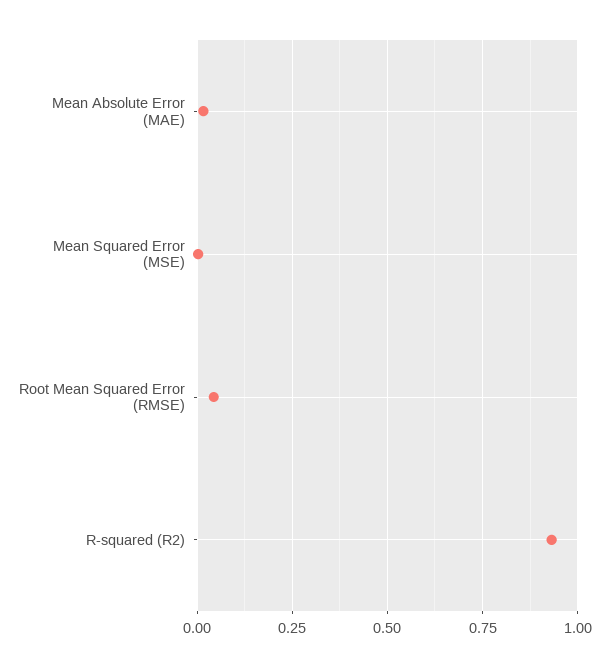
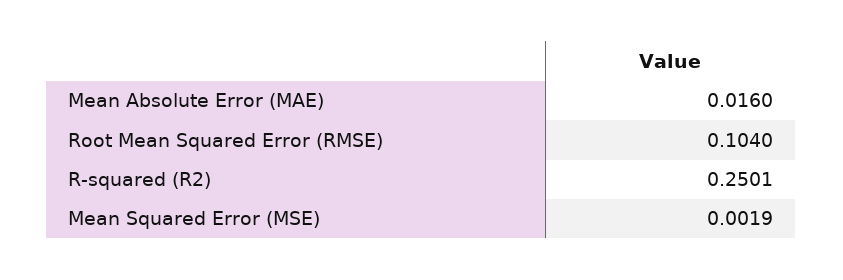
  {
    "Mean Absolute Error (MAE)": 0.016,
    "Mean Squared Error (MSE)": 0.0019,
-   "Root Mean Squared Error (RMSE)": 0.05,
+   "Root Mean Squared Error (RMSE)": 0.104,
-   "R-squared (R2)": 0.925
+   "R-squared (R2)": 0.2501
  }

